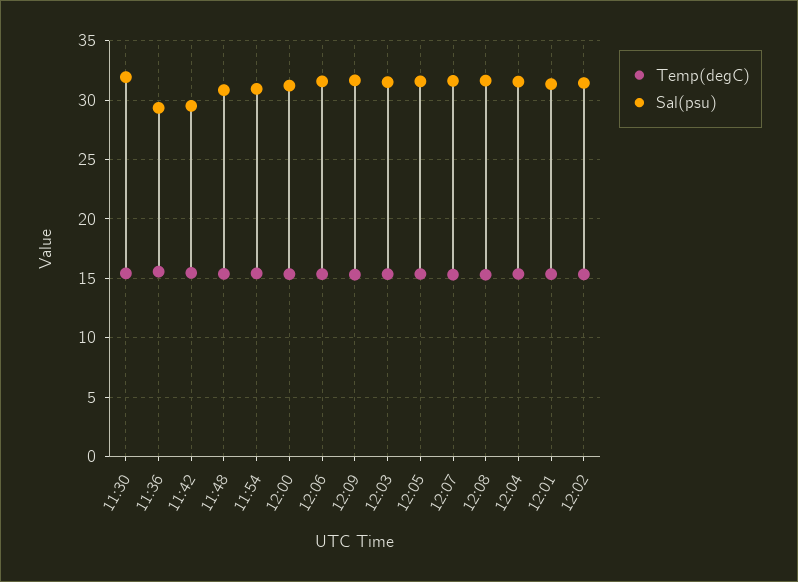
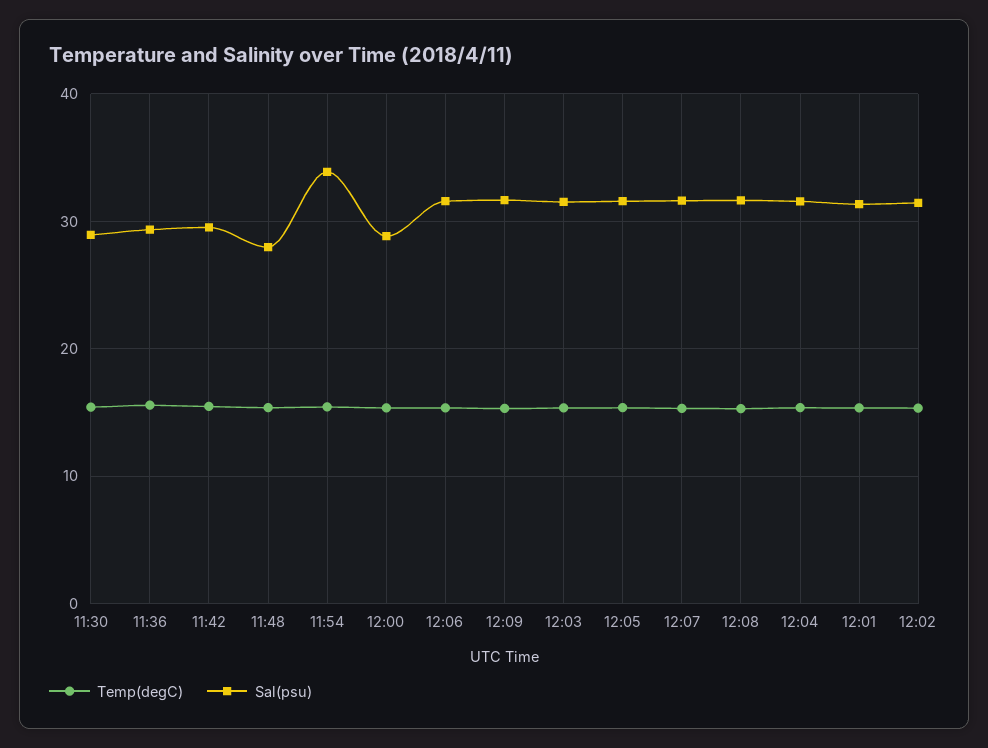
  {
    "Temp(degC)": {
      "11:30": 15,
      "11:36": 16,
      "11:42": 15,
      "11:48": 15,
      "11:54": 15,
      "12:00": 15,
      "12:06": 15,
      "12:09": 15,
      "12:03": 15,
      "12:05": 15,
      "12:07": 15,
      "12:08": 15,
      "12:04": 15,
      "12:01": 15,
      "12:02": 15
    },
    "Sal(psu)": {
-     "11:30": 32,
+     "11:30": 29,
      "11:36": 29,
      "11:42": 30,
-     "11:48": 31,
+     "11:48": 28,
-     "11:54": 31,
+     "11:54": 34,
-     "12:00": 31,
+     "12:00": 29,
      "12:06": 32,
      "12:09": 32,
      "12:03": 32,
      "12:05": 32,
      "12:07": 32,
      "12:08": 32,
      "12:04": 32,
      "12:01": 31,
      "12:02": 31
    }
  }

